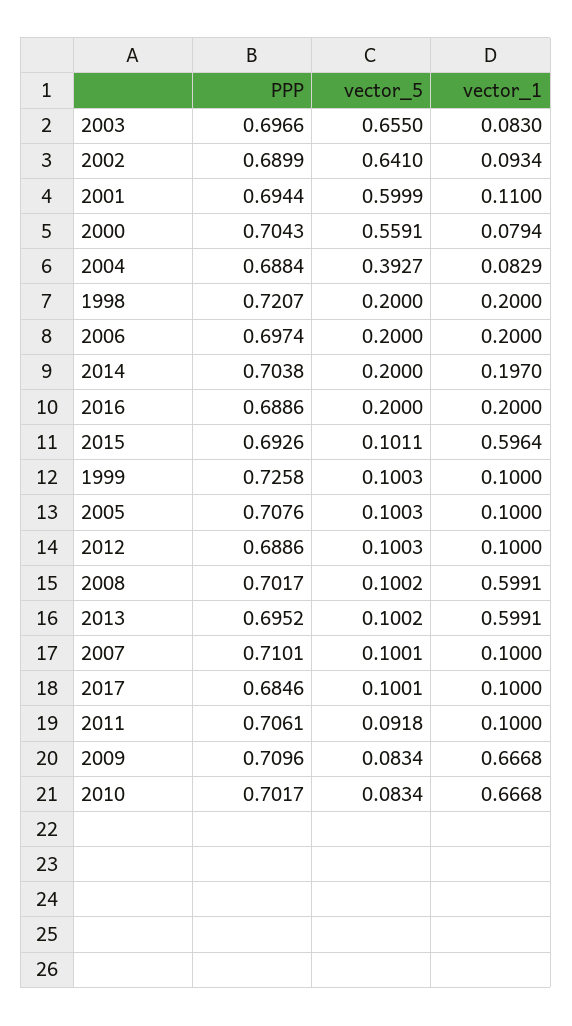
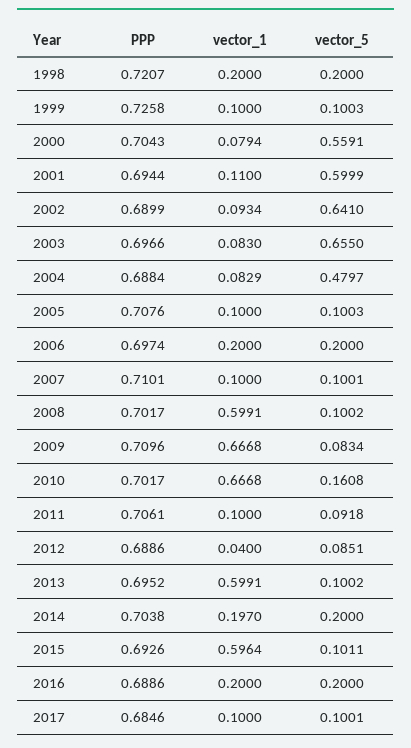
  {
    "PPP": {
      "2003": 0.6966,
      "2002": 0.6899,
      "2001": 0.6944,
      "2000": 0.7043,
      "2004": 0.6884,
      "1998": 0.7207,
      "2006": 0.6974,
      "2014": 0.7038,
      "2016": 0.6886,
      "2015": 0.6926,
      "1999": 0.7258,
      "2005": 0.7076,
      "2012": 0.6886,
      "2008": 0.7017,
      "2013": 0.6952,
      "2007": 0.7101,
      "2017": 0.6846,
      "2011": 0.7061,
      "2009": 0.7096,
      "2010": 0.7017
    },
    "vector_5": {
      "2003": 0.655,
      "2002": 0.641,
      "2001": 0.5999,
      "2000": 0.5591,
-     "2004": 0.3927,
+     "2004": 0.4797,
      "1998": 0.2,
      "2006": 0.2,
      "2014": 0.2,
      "2016": 0.2,
      "2015": 0.1011,
      "1999": 0.1003,
      "2005": 0.1003,
-     "2012": 0.1003,
+     "2012": 0.0851,
      "2008": 0.1002,
      "2013": 0.1002,
      "2007": 0.1001,
      "2017": 0.1001,
      "2011": 0.0918,
      "2009": 0.0834,
-     "2010": 0.0834
+     "2010": 0.1608
    },
    "vector_1": {
      "2003": 0.083,
      "2002": 0.0934,
      "2001": 0.11,
      "2000": 0.0794,
      "2004": 0.0829,
      "1998": 0.2,
      "2006": 0.2,
      "2014": 0.197,
      "2016": 0.2,
      "2015": 0.5964,
      "1999": 0.1,
      "2005": 0.1,
-     "2012": 0.1,
+     "2012": 0.04,
      "2008": 0.5991,
      "2013": 0.5991,
      "2007": 0.1,
      "2017": 0.1,
      "2011": 0.1,
      "2009": 0.6668,
      "2010": 0.6668
    }
  }

